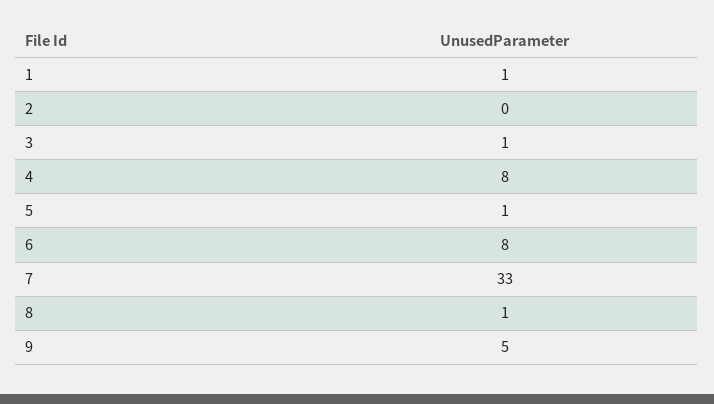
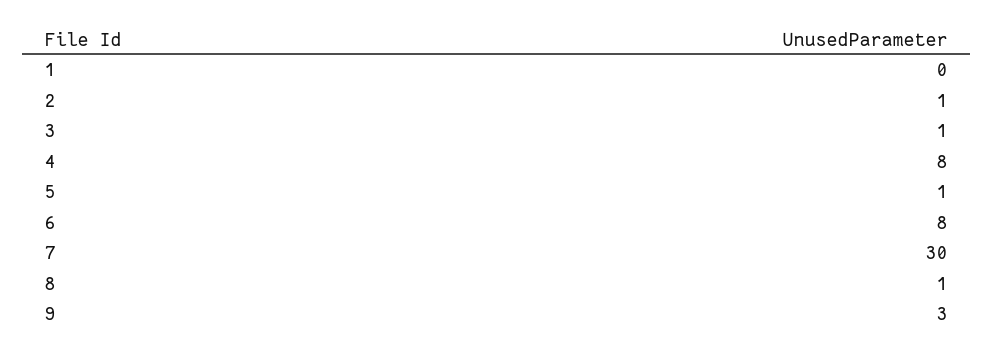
  {
-   "1": 1,
+   "1": 0,
-   "2": 0,
+   "2": 1,
    "3": 1,
    "4": 8,
    "5": 1,
    "6": 8,
-   "7": 33,
+   "7": 30,
    "8": 1,
-   "9": 5
+   "9": 3
  }

